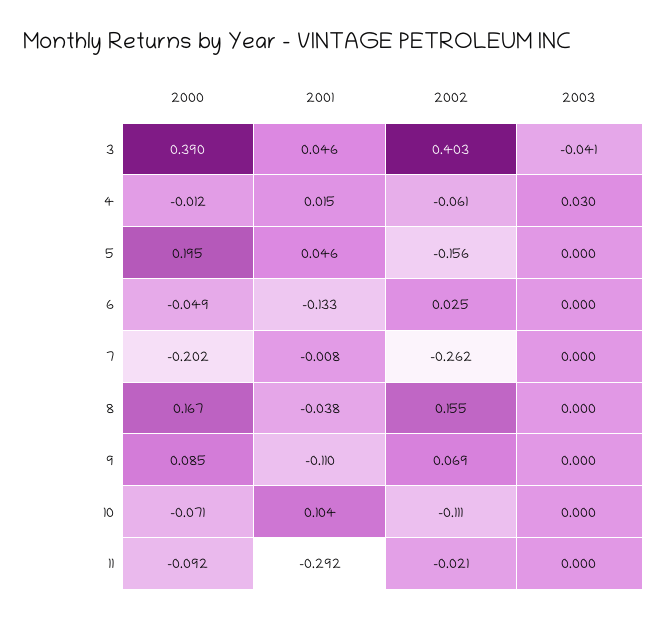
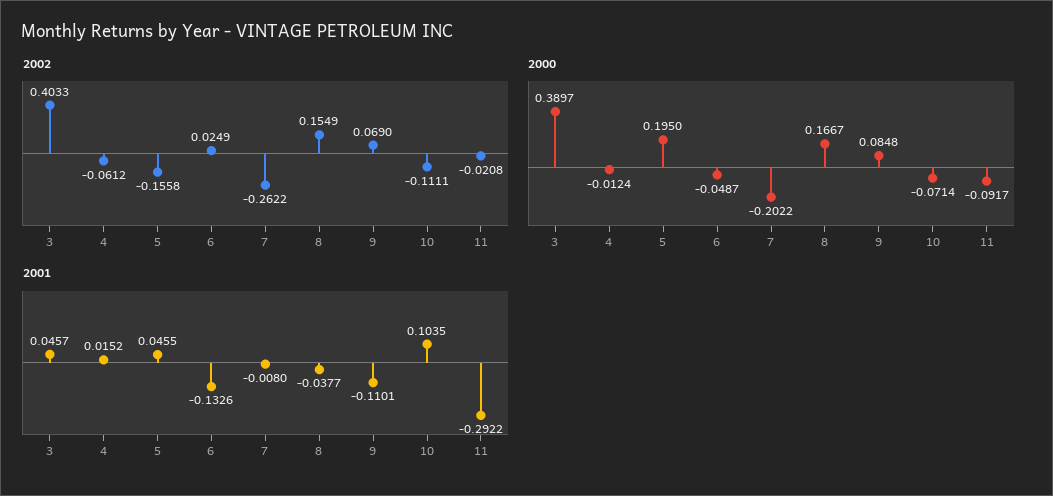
  {
    "2000": {
      "3": 0.3897,
      "4": -0.0124,
      "5": 0.195,
      "6": -0.0487,
      "7": -0.2022,
      "8": 0.1667,
      "9": 0.0848,
      "10": -0.0714,
      "11": -0.0917
    },
    "2001": {
      "3": 0.0457,
      "4": 0.0152,
      "5": 0.0455,
      "6": -0.1326,
      "7": -0.008,
      "8": -0.0377,
      "9": -0.1101,
      "10": 0.1035,
      "11": -0.2922
    },
    "2002": {
      "3": 0.4033,
      "4": -0.0612,
      "5": -0.1558,
      "6": 0.0249,
      "7": -0.2622,
      "8": 0.1549,
      "9": 0.069,
      "10": -0.1111,
      "11": -0.0208
-   },
+   }
-   "2003": {
-     "3": -0.041,
-     "4": 0.03,
-     "5": 0,
-     "6": 0,
-     "7": 0,
-     "8": 0,
-     "9": 0,
-     "10": 0,
-     "11": 0
-   }
  }

